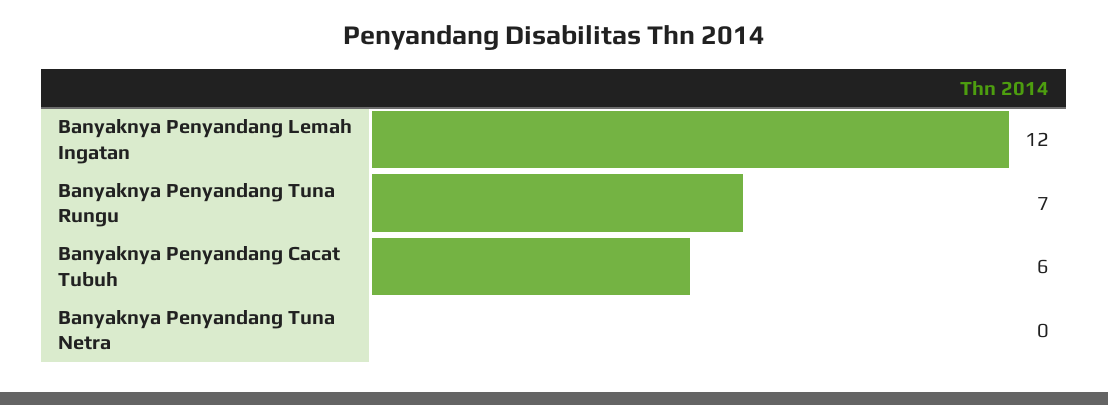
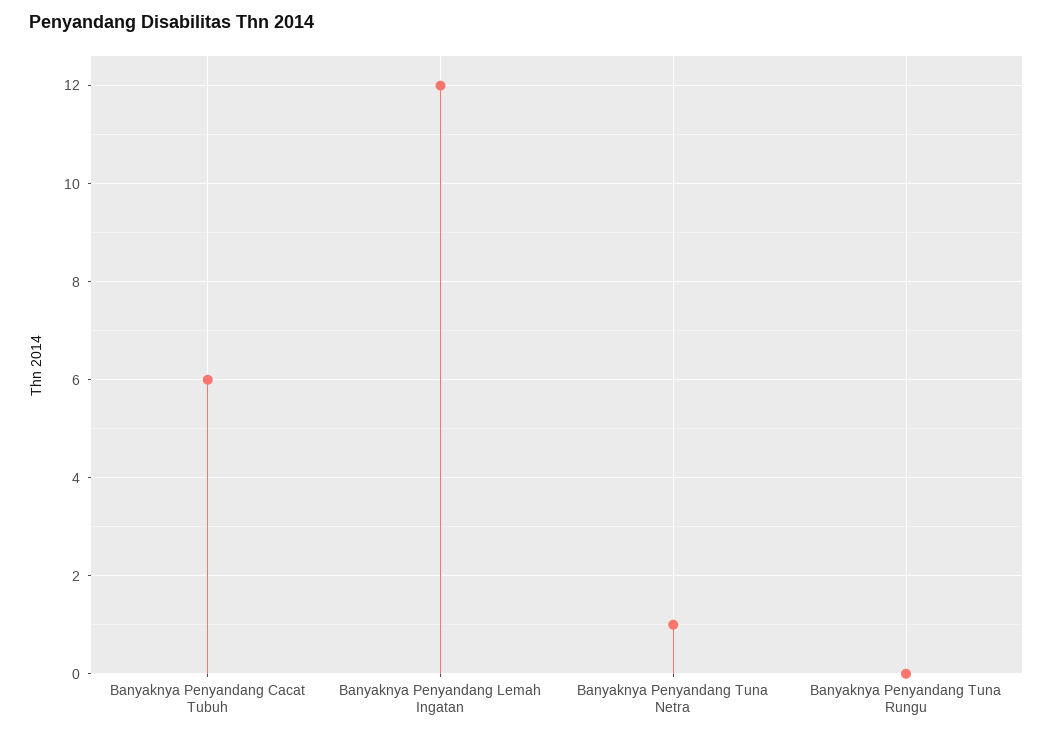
  {
    "Banyaknya Penyandang Lemah Ingatan": 12,
-   "Banyaknya Penyandang Tuna Rungu": 7,
+   "Banyaknya Penyandang Tuna Rungu": 0,
    "Banyaknya Penyandang Cacat Tubuh": 6,
-   "Banyaknya Penyandang Tuna Netra": 0
+   "Banyaknya Penyandang Tuna Netra": 1
  }

